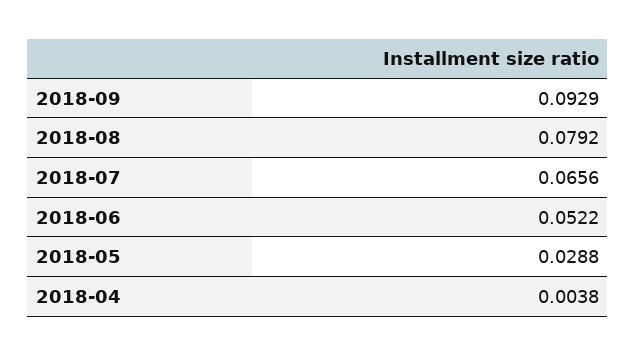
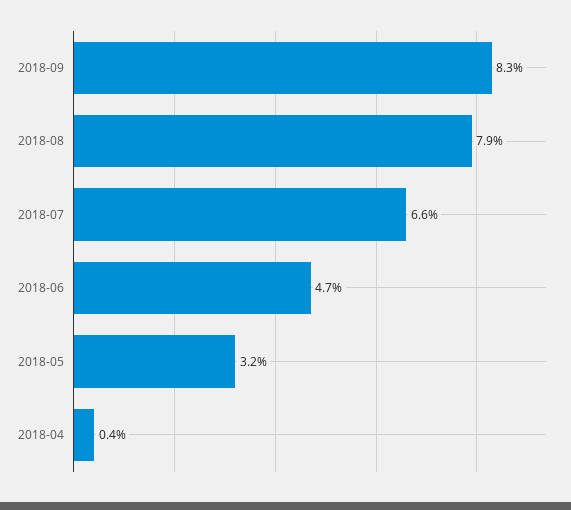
  {
-   "2018-09": 0.0929,
+   "2018-09": 0.083,
    "2018-08": 0.0792,
    "2018-07": 0.0656,
-   "2018-06": 0.0522,
+   "2018-06": 0.047,
-   "2018-05": 0.0288,
+   "2018-05": 0.032,
    "2018-04": 0.0038
  }

